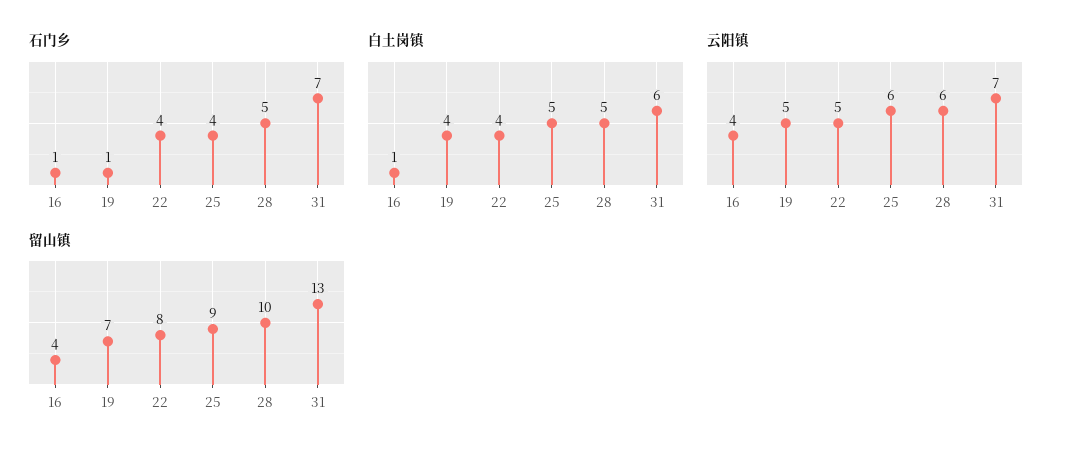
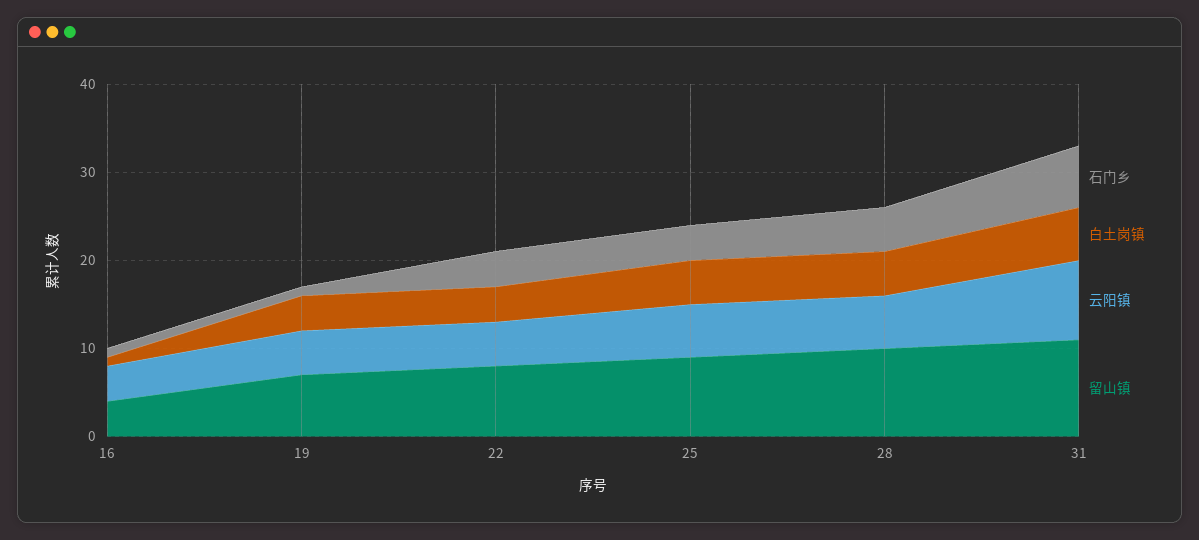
  {
    "石门乡": {
      "16": 1,
      "19": 1,
      "22": 4,
      "25": 4,
      "28": 5,
      "31": 7
    },
    "白土岗镇": {
      "16": 1,
      "19": 4,
      "22": 4,
      "25": 5,
      "28": 5,
      "31": 6
    },
    "云阳镇": {
      "16": 4,
      "19": 5,
      "22": 5,
      "25": 6,
      "28": 6,
-     "31": 7
+     "31": 9
    },
    "留山镇": {
      "16": 4,
      "19": 7,
      "22": 8,
      "25": 9,
      "28": 10,
-     "31": 13
+     "31": 11
    }
  }

